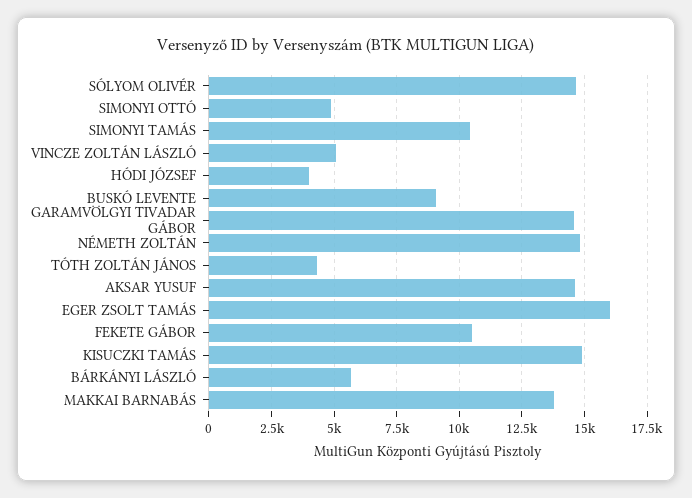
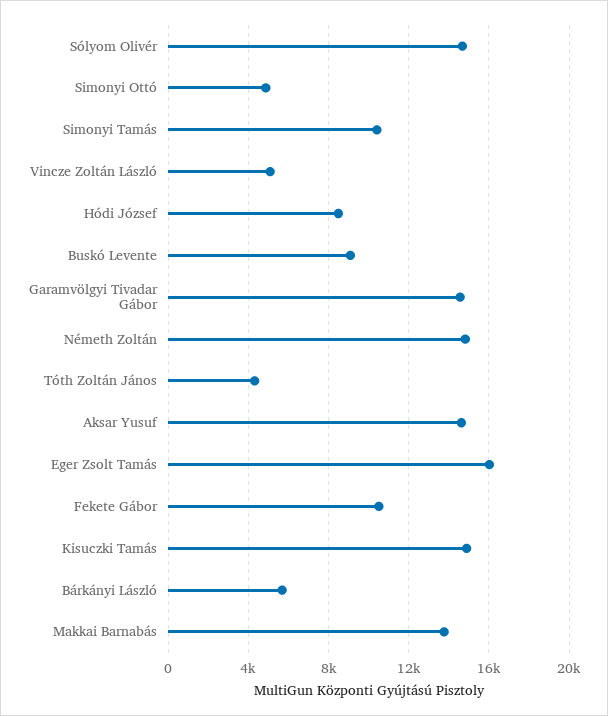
  {
    "SÓLYOM OLIVÉR": 14750,
    "SIMONYI OTTÓ": 4750,
    "SIMONYI TAMÁS": 10500,
    "VINCZE ZOLTÁN LÁSZLÓ": 5000,
-   "HÓDI JÓZSEF": 4000,
+   "HÓDI JÓZSEF": 8500,
    "BUSKÓ LEVENTE": 9000,
    "GARAMVÖLGYI TIVADAR GÁBOR": 14500,
    "NÉMETH ZOLTÁN": 14750,
    "TÓTH ZOLTÁN JÁNOS": 4250,
    "AKSAR YUSUF": 14750,
    "EGER ZSOLT TAMÁS": 16000,
    "FEKETE GÁBOR": 10500,
    "KISUCZKI TAMÁS": 15000,
    "BÁRKÁNYI LÁSZLÓ": 5750,
    "MAKKAI BARNABÁS": 13750
  }

